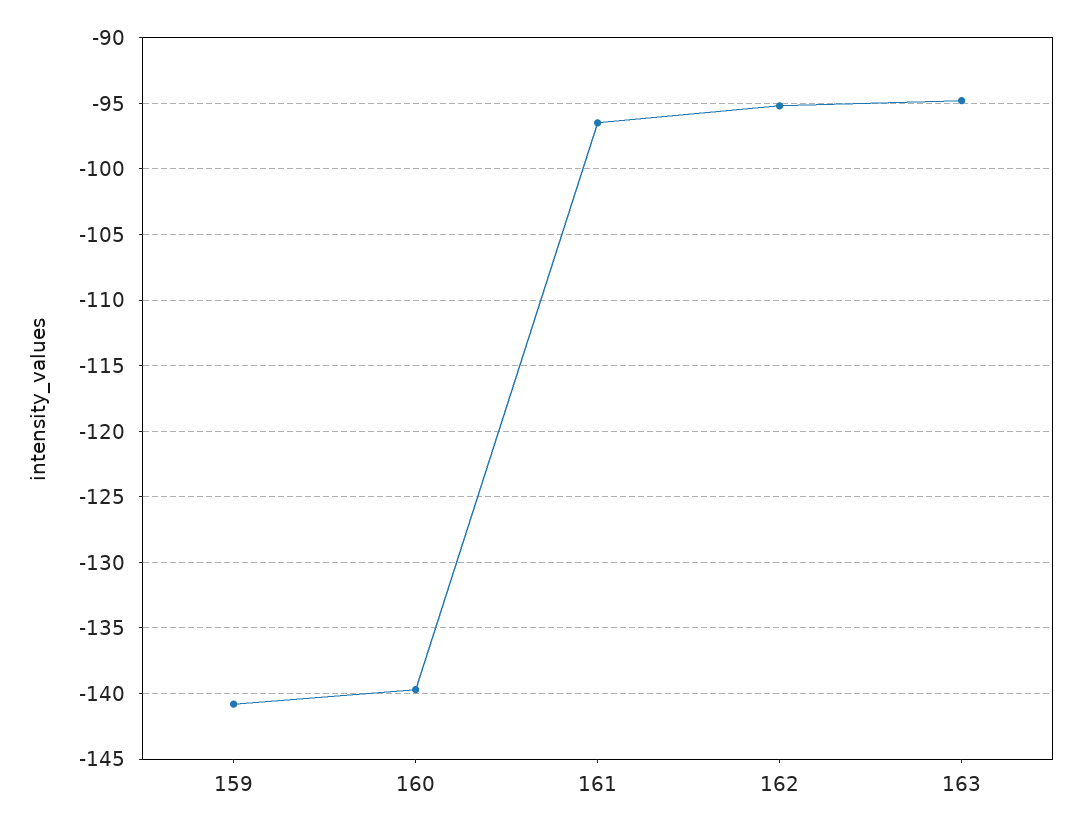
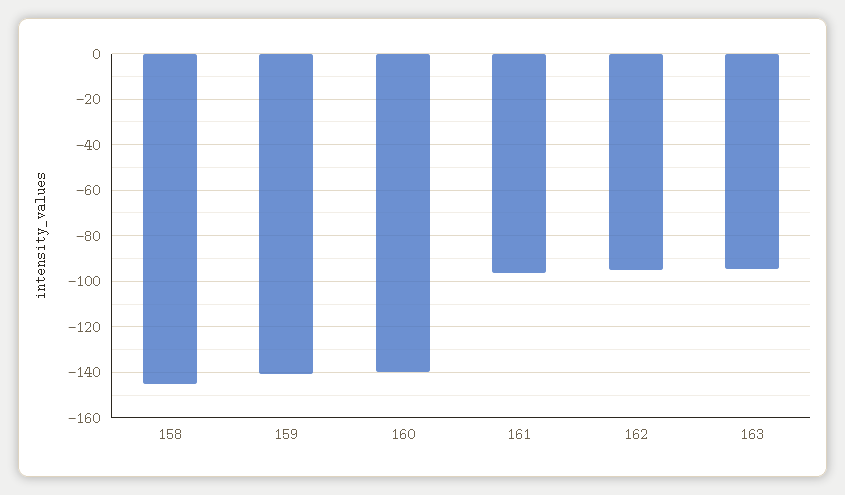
  {
    "159": -141,
    "160": -139.5,
    "161": -96.5,
    "162": -95,
-   "163": -95
+   "163": -95,
+   "158": -145
  }

